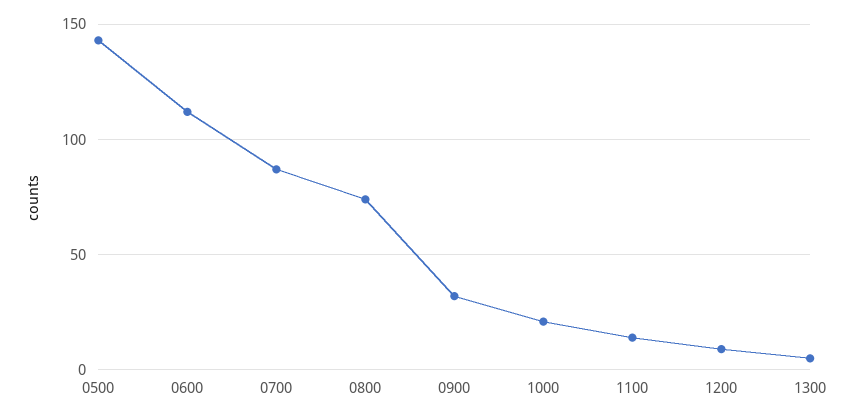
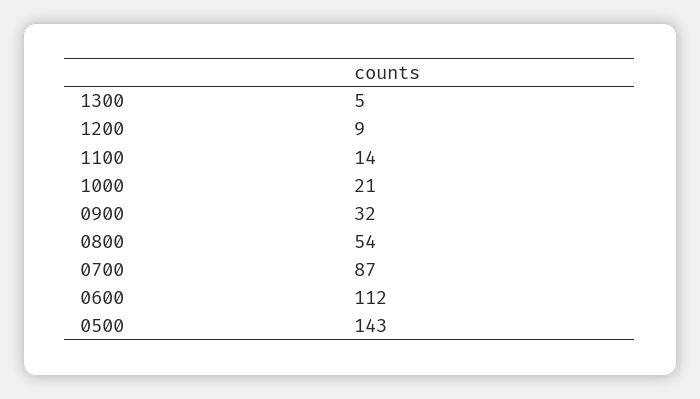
  {
    "0500": 143,
    "0600": 112,
    "0700": 87,
-   "0800": 75,
+   "0800": 54,
    "0900": 32,
    "1000": 21,
    "1100": 14,
    "1200": 9,
    "1300": 5
  }

